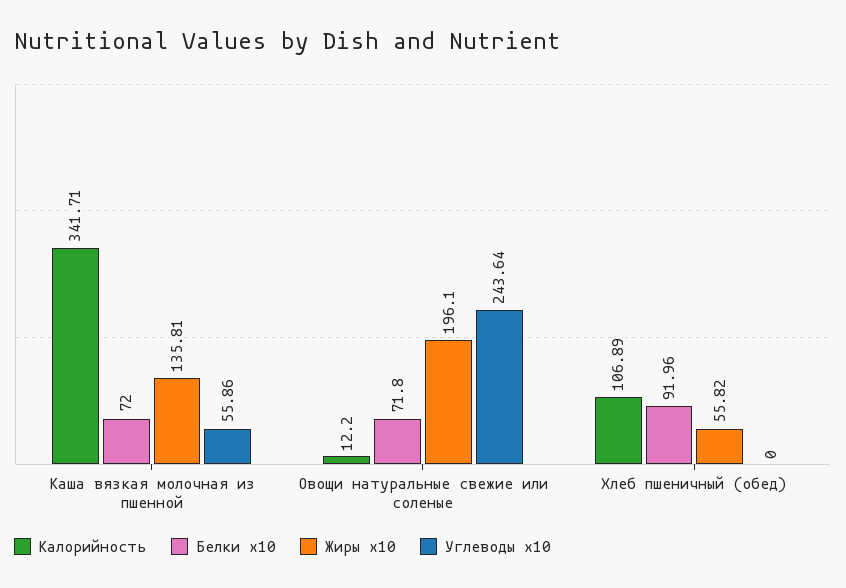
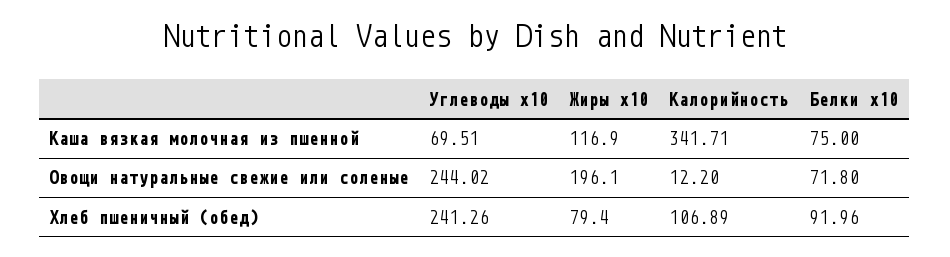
  {
    "Калорийность": {
      "Каша вязкая молочная из пшенной": 341.71,
      "Овощи натуральные свежие или соленые": 12.2,
      "Хлеб пшеничный (обед)": 106.89
    },
    "Белки x10": {
-     "Каша вязкая молочная из пшенной": 72,
+     "Каша вязкая молочная из пшенной": 75,
      "Овощи натуральные свежие или соленые": 71.8,
      "Хлеб пшеничный (обед)": 91.96
    },
    "Жиры x10": {
-     "Каша вязкая молочная из пшенной": 135.81,
+     "Каша вязкая молочная из пшенной": 116.9,
      "Овощи натуральные свежие или соленые": 196.1,
-     "Хлеб пшеничный (обед)": 55.82
+     "Хлеб пшеничный (обед)": 79.4
    },
    "Углеводы x10": {
-     "Каша вязкая молочная из пшенной": 55.86,
+     "Каша вязкая молочная из пшенной": 69.51,
-     "Овощи натуральные свежие или соленые": 243.64,
+     "Овощи натуральные свежие или соленые": 244.02,
-     "Хлеб пшеничный (обед)": 0
+     "Хлеб пшеничный (обед)": 241.26
    }
  }

